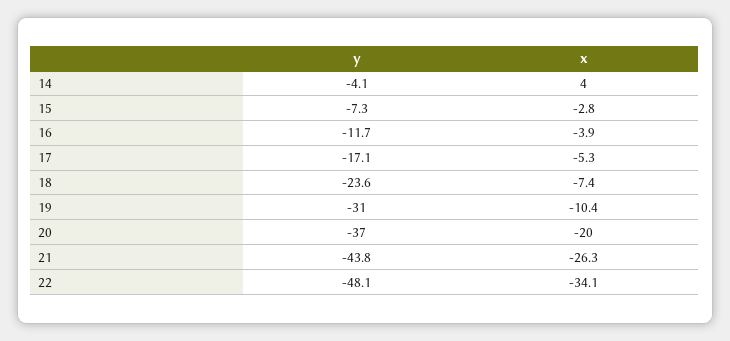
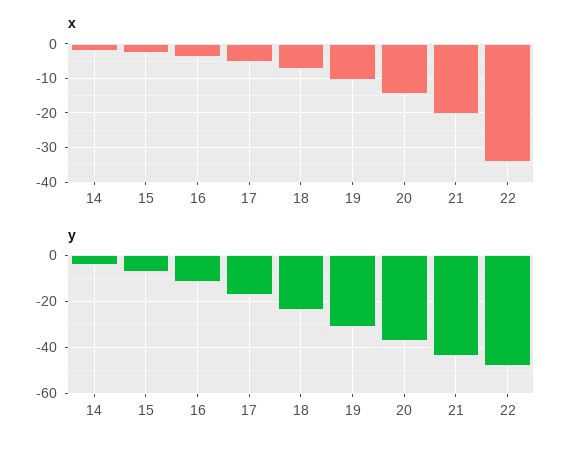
  {
    "y": {
      "14": -4.1,
      "15": -7.3,
      "16": -11.7,
      "17": -17.1,
      "18": -23.6,
      "19": -31,
      "20": -37,
      "21": -43.8,
      "22": -48.1
    },
    "x": {
-     "14": 4,
+     "14": -2,
      "15": -2.8,
      "16": -3.9,
      "17": -5.3,
      "18": -7.4,
      "19": -10.4,
-     "20": -20,
+     "20": -14,
-     "21": -26.3,
+     "21": -20,
      "22": -34.1
    }
  }

